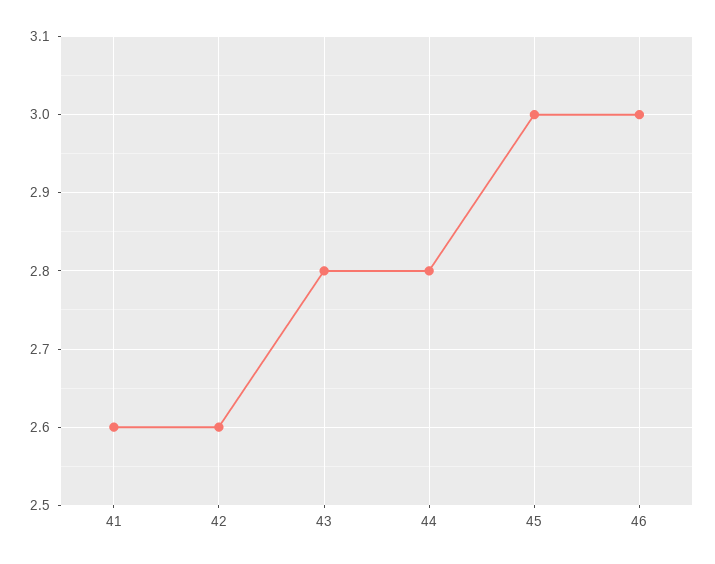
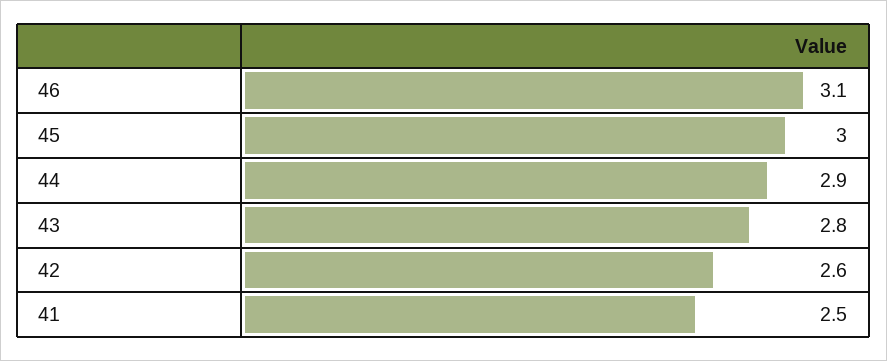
  {
-   "41": 2.6,
+   "41": 2.5,
    "42": 2.6,
    "43": 2.8,
-   "44": 2.8,
+   "44": 2.9,
    "45": 3,
-   "46": 3
+   "46": 3.1
  }

